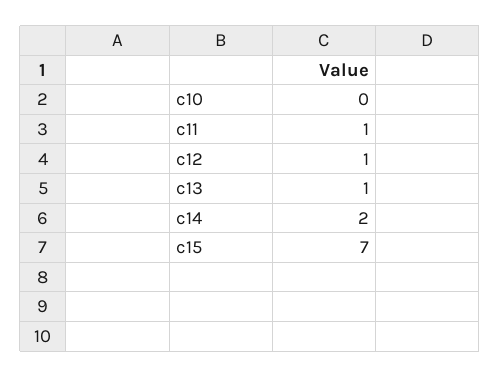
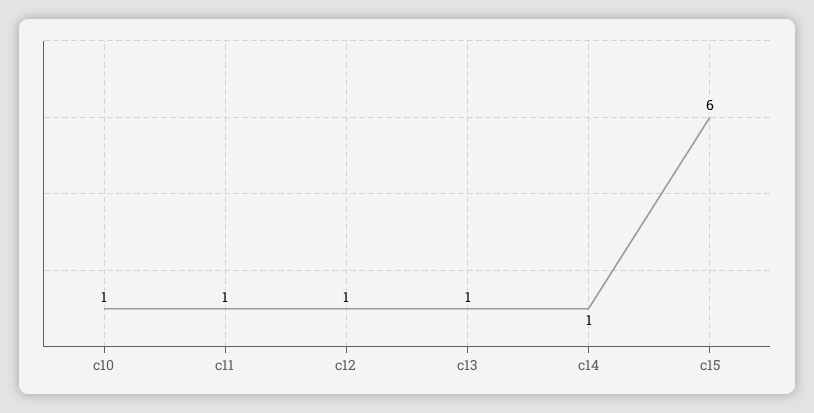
  {
-   "c10": 0,
+   "c10": 1,
    "c11": 1,
    "c12": 1,
    "c13": 1,
-   "c14": 2,
+   "c14": 1,
-   "c15": 7
+   "c15": 6
  }

